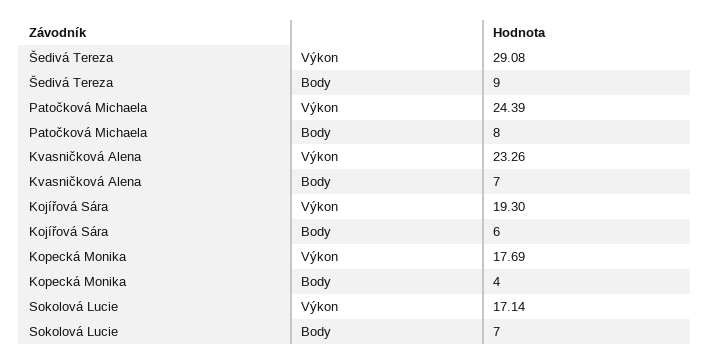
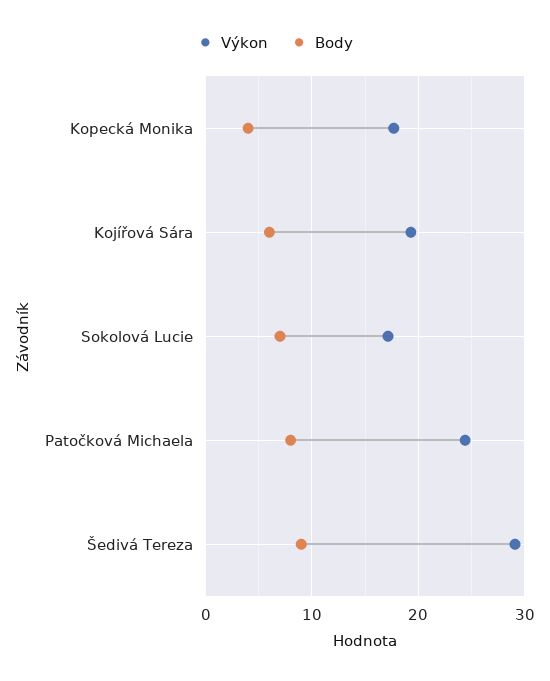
  {
    "Výkon": {
      "Šedivá Tereza": 29.08,
      "Patočková Michaela": 24.39,
-     "Kvasničková Alena": 23.26,
      "Kojířová Sára": 19.3,
      "Kopecká Monika": 17.69,
      "Sokolová Lucie": 17.14
    },
    "Body": {
      "Šedivá Tereza": 9,
      "Patočková Michaela": 8,
-     "Kvasničková Alena": 7,
      "Kojířová Sára": 6,
      "Kopecká Monika": 4,
      "Sokolová Lucie": 7
    }
  }

